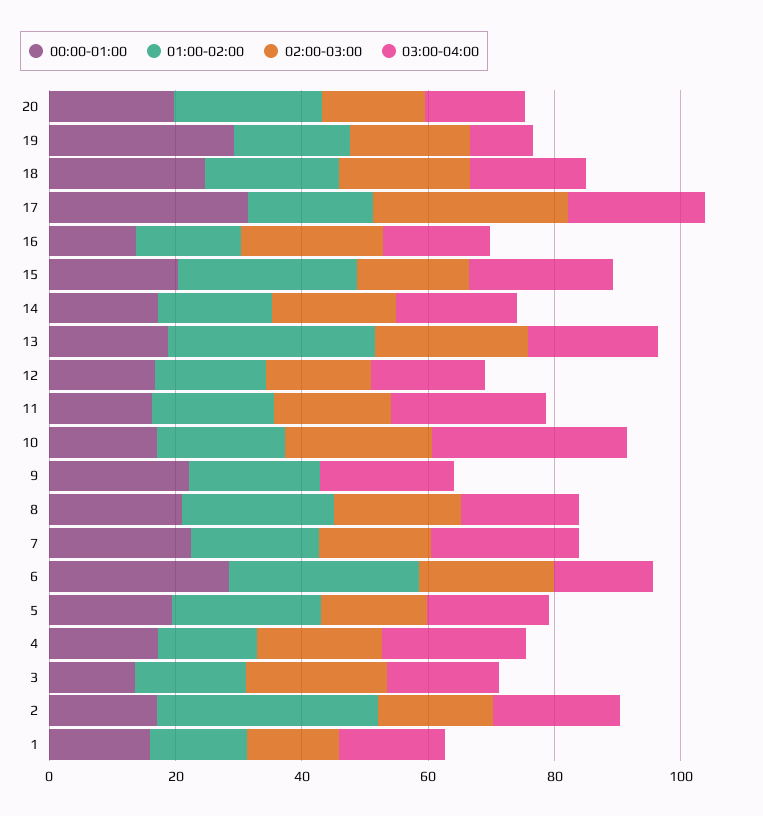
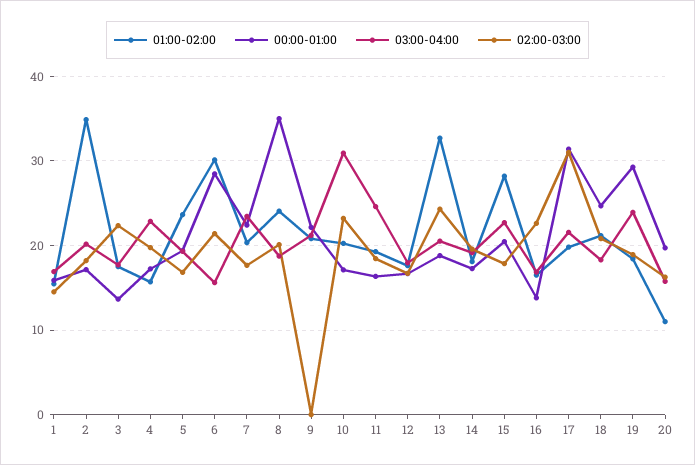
  {
    "00:00-01:00": {
      "20": 20,
      "19": 29,
      "18": 25,
      "17": 31,
      "16": 14,
      "15": 20,
      "14": 17,
      "13": 19,
      "12": 17,
      "11": 16,
      "10": 17,
      "9": 22,
-     "8": 20,
+     "8": 35,
      "7": 22,
      "6": 28,
      "5": 19,
      "4": 17,
      "3": 14,
      "2": 17,
      "1": 16
    },
    "01:00-02:00": {
-     "20": 25,
+     "20": 11,
      "19": 18,
      "18": 21,
      "17": 20,
      "16": 17,
      "15": 28,
      "14": 18,
      "13": 33,
      "12": 18,
      "11": 19,
      "10": 20,
      "9": 21,
      "8": 24,
      "7": 20,
      "6": 30,
      "5": 24,
      "4": 16,
      "3": 17,
      "2": 35,
      "1": 15
    },
    "02:00-03:00": {
      "20": 16,
      "19": 19,
      "18": 21,
      "17": 31,
      "16": 23,
      "15": 18,
      "14": 20,
      "13": 24,
      "12": 17,
      "11": 18,
      "10": 23,
      "9": 0,
      "8": 20,
      "7": 18,
      "6": 21,
      "5": 17,
      "4": 20,
      "3": 22,
      "2": 18,
      "1": 15
    },
    "03:00-04:00": {
      "20": 16,
-     "19": 10,
+     "19": 24,
      "18": 18,
      "17": 22,
      "16": 17,
      "15": 23,
      "14": 19,
      "13": 21,
      "12": 18,
      "11": 25,
      "10": 31,
      "9": 21,
      "8": 19,
      "7": 23,
      "6": 16,
      "5": 19,
      "4": 23,
      "3": 18,
      "2": 20,
      "1": 17
    }
  }

